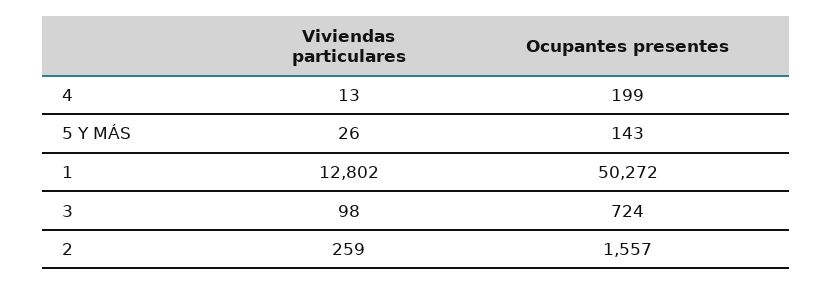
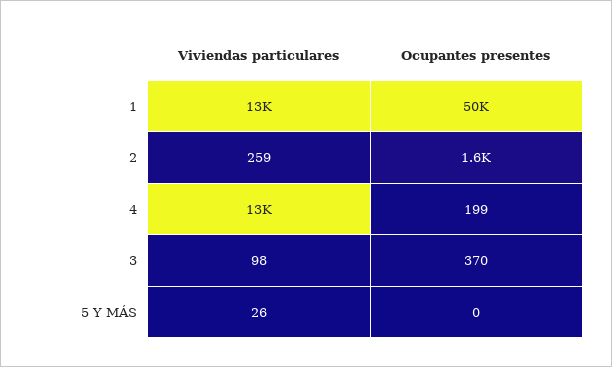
  {
    "Viviendas particulares": {
-     "4": 13,
+     "4": 13000,
      "5 Y MÁS": 26,
      "1": 12802,
      "3": 98,
      "2": 259
    },
    "Ocupantes presentes": {
      "4": 199,
-     "5 Y MÁS": 143,
+     "5 Y MÁS": 0,
      "1": 50272,
-     "3": 724,
+     "3": 370,
      "2": 1557
    }
  }

